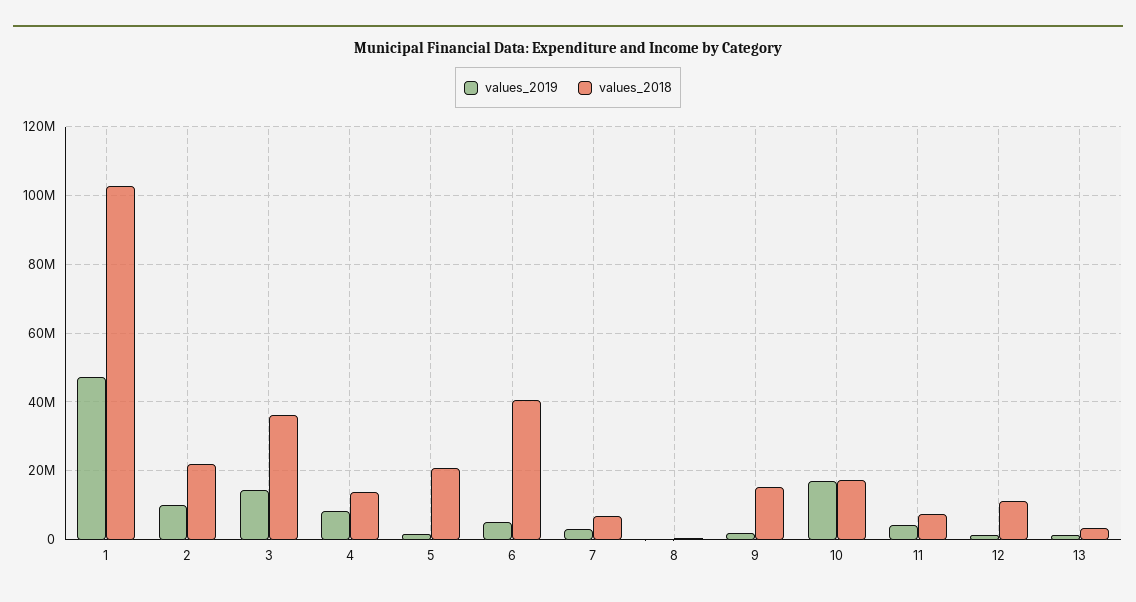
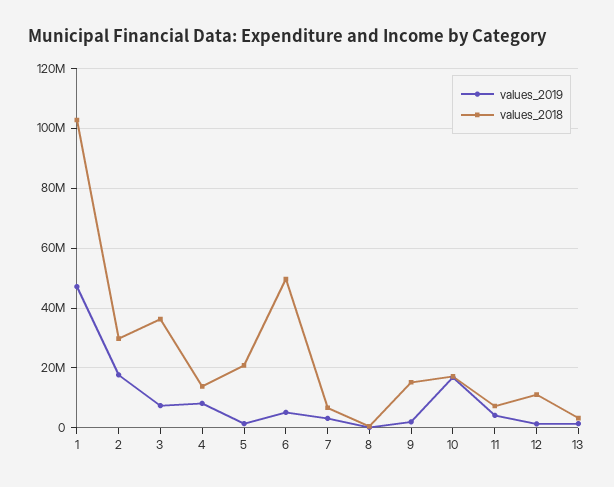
  {
    "values_2019": {
      "1": 48000000,
-     "2": 10000000,
+     "2": 17500000,
-     "3": 14000000,
+     "3": 7500000,
      "4": 8000000,
      "5": 2000000,
      "6": 6000000,
      "7": 4000000,
      "8": 0,
      "9": 2000000,
      "10": 16000000,
      "11": 4000000,
      "12": 2000000,
      "13": 2000000
    },
    "values_2018": {
      "1": 102000000,
-     "2": 22000000,
+     "2": 30000000,
      "3": 36000000,
      "4": 14000000,
      "5": 20000000,
-     "6": 40000000,
+     "6": 50000000,
      "7": 6000000,
      "8": 0,
      "9": 16000000,
      "10": 18000000,
      "11": 8000000,
      "12": 12000000,
      "13": 4000000
    }
  }

